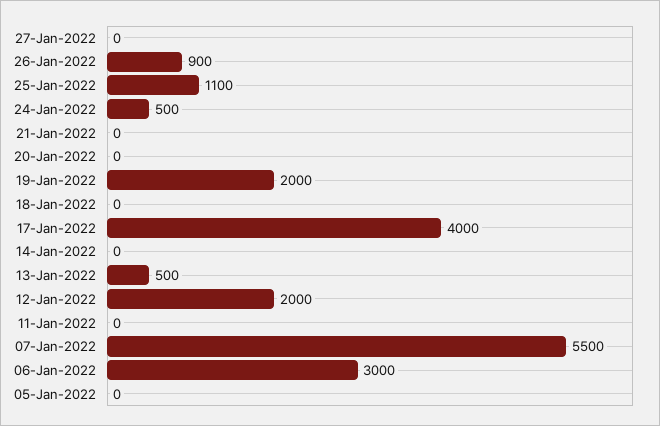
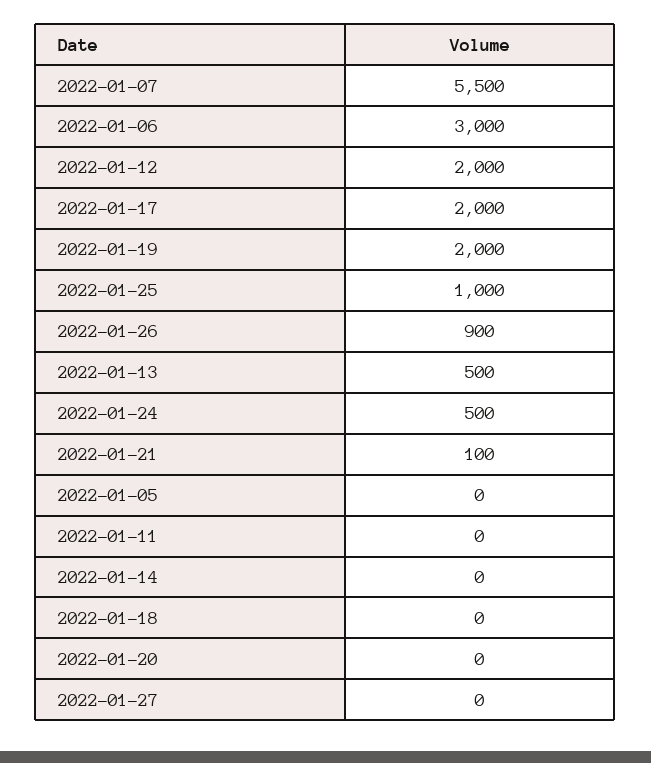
  {
    "27-Jan-2022": 0,
    "26-Jan-2022": 900,
-   "25-Jan-2022": 1100,
+   "25-Jan-2022": 1000,
    "24-Jan-2022": 500,
-   "21-Jan-2022": 0,
+   "21-Jan-2022": 100,
    "20-Jan-2022": 0,
    "19-Jan-2022": 2000,
    "18-Jan-2022": 0,
-   "17-Jan-2022": 4000,
+   "17-Jan-2022": 2000,
    "14-Jan-2022": 0,
    "13-Jan-2022": 500,
    "12-Jan-2022": 2000,
    "11-Jan-2022": 0,
    "07-Jan-2022": 5500,
    "06-Jan-2022": 3000,
    "05-Jan-2022": 0
  }

